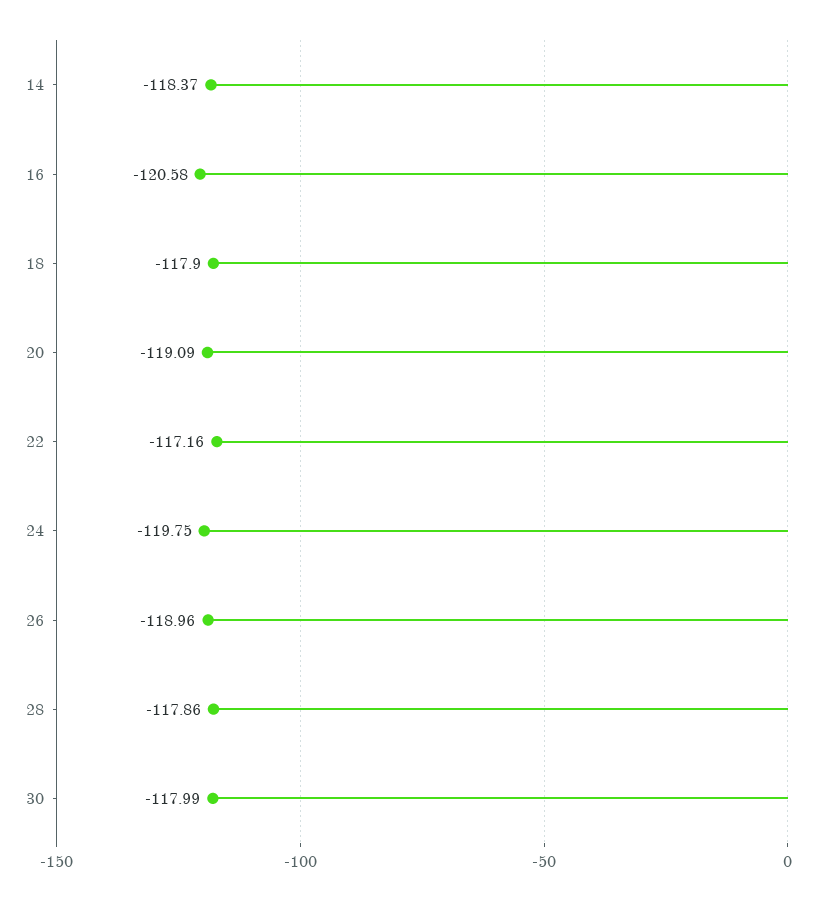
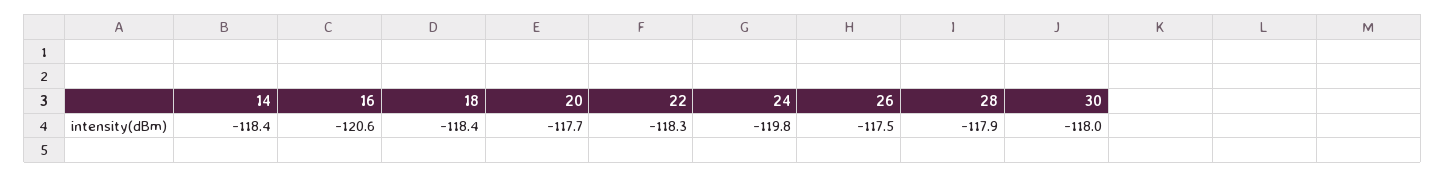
  {
    "14": -118.37,
    "16": -120.58,
-   "18": -117.9,
+   "18": -118.4,
-   "20": -119.09,
+   "20": -117.7,
-   "22": -117.16,
+   "22": -118.3,
    "24": -119.75,
-   "26": -118.96,
+   "26": -117.5,
    "28": -117.86,
    "30": -117.99
  }

